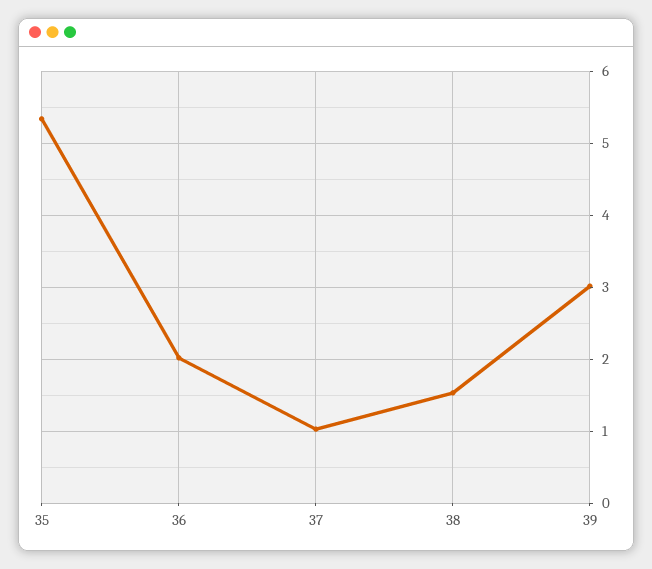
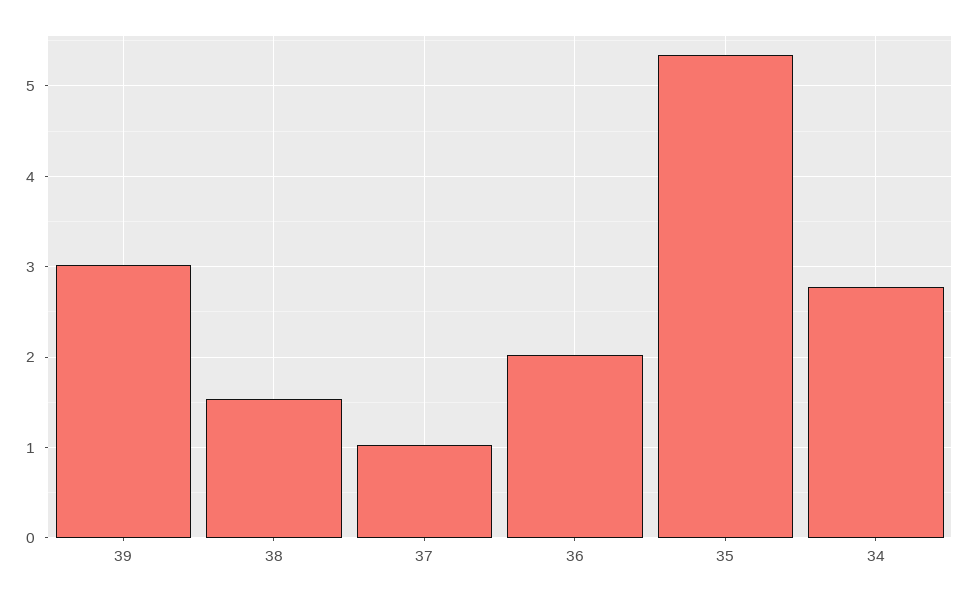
  {
    "35": 5.3,
    "36": 2,
    "37": 1,
    "38": 1.5,
-   "39": 3
+   "39": 3,
+   "34": 2.8
  }

